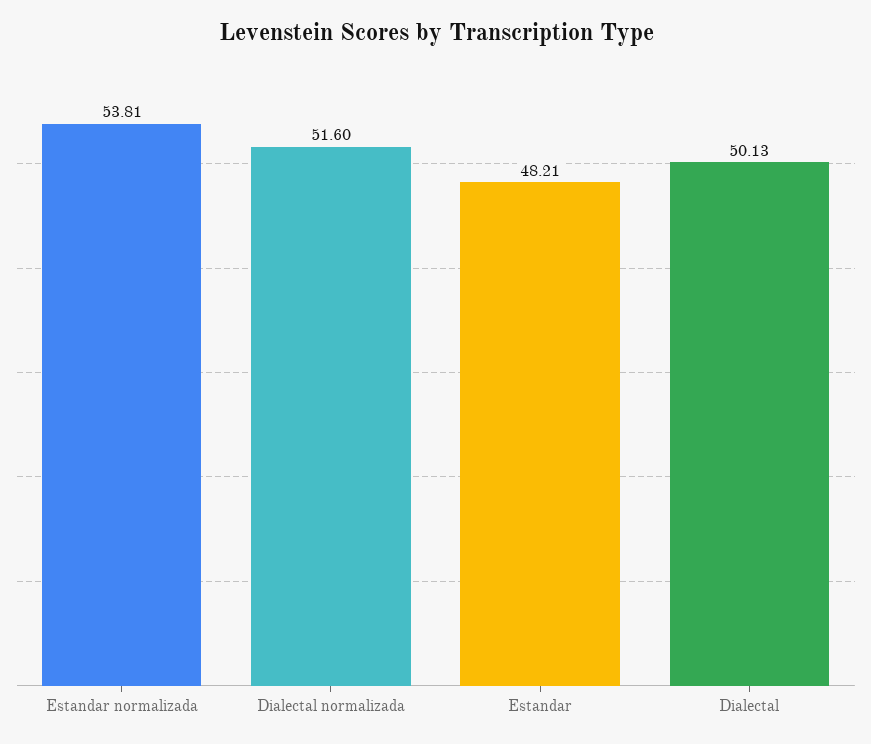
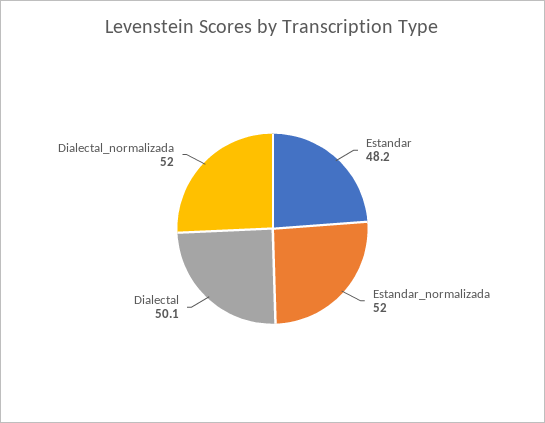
  {
-   "Estandar normalizada": 53.81,
+   "Estandar normalizada": 52,
-   "Dialectal normalizada": 51.6,
+   "Dialectal normalizada": 52,
    "Estandar": 48.21,
    "Dialectal": 50.13
  }

